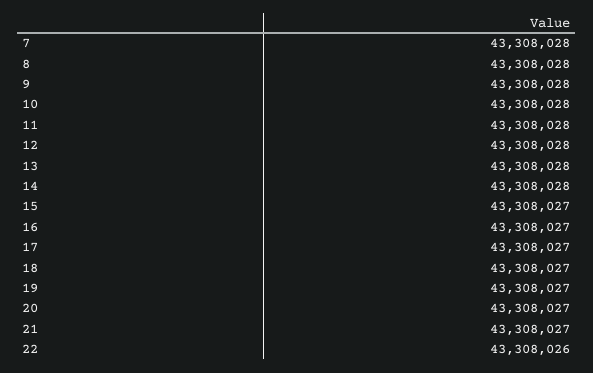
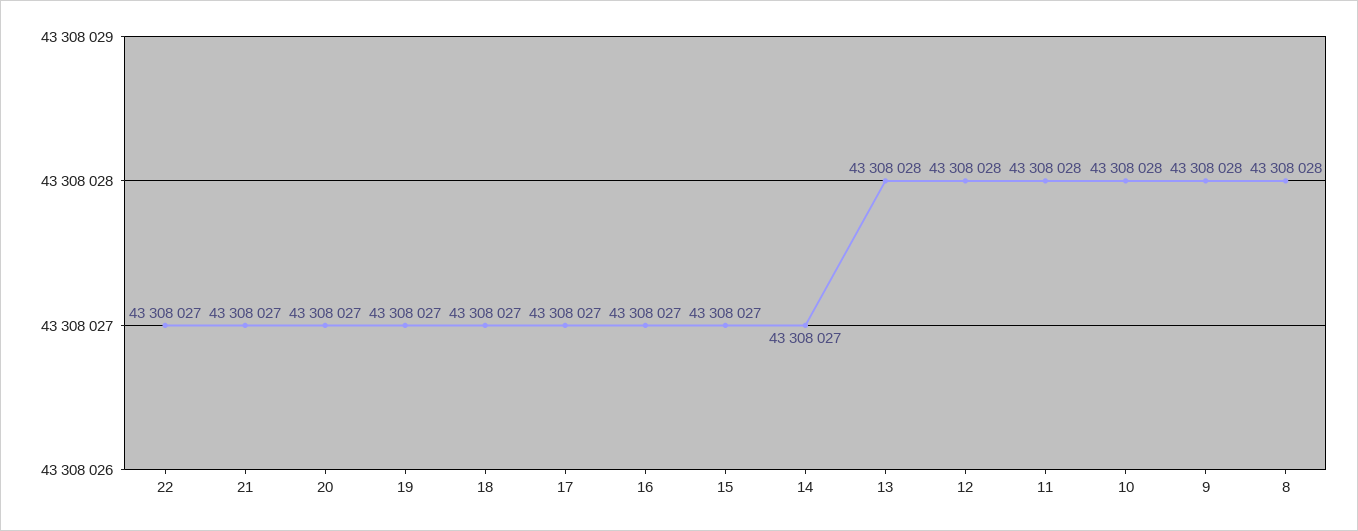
  {
-   "7": 43308028,
    "8": 43308028,
    "9": 43308028,
    "10": 43308028,
    "11": 43308028,
    "12": 43308028,
    "13": 43308028,
-   "14": 43308028,
+   "14": 43308027,
    "15": 43308027,
    "16": 43308027,
    "17": 43308027,
    "18": 43308027,
    "19": 43308027,
    "20": 43308027,
    "21": 43308027,
-   "22": 43308026
+   "22": 43308027
  }

